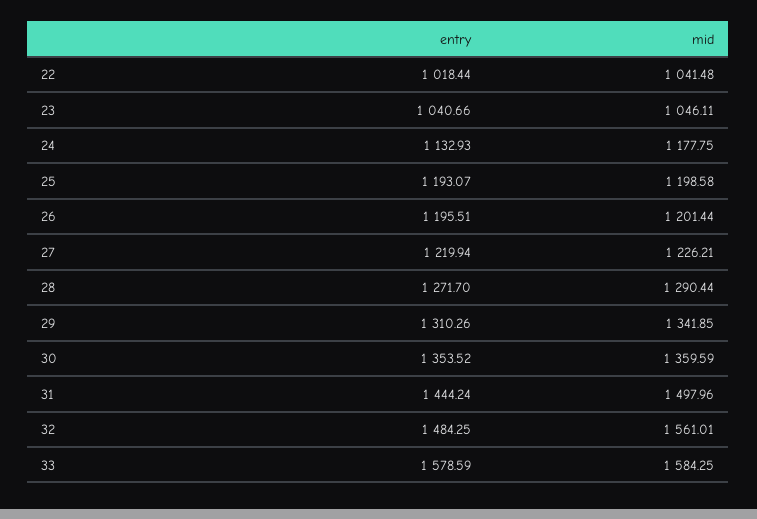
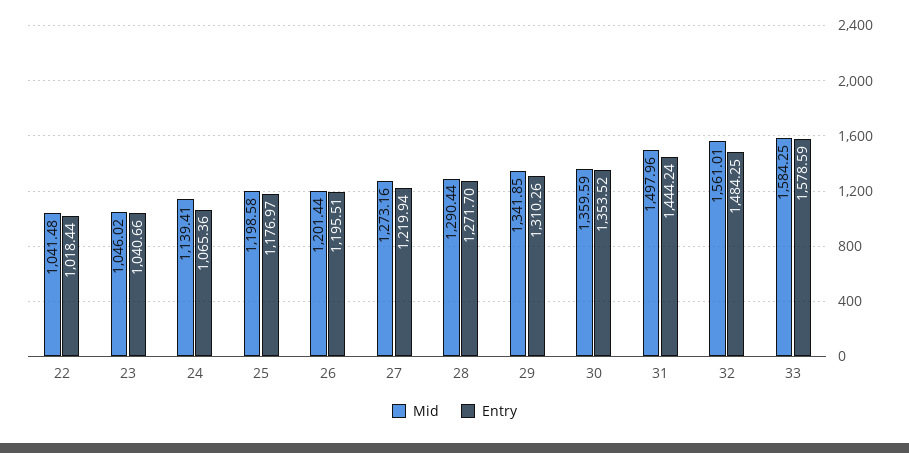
  {
    "entry": {
      "22": 1018.44,
      "23": 1040.66,
-     "24": 1132.93,
+     "24": 1065.36,
-     "25": 1193.07,
+     "25": 1176.97,
      "26": 1195.51,
      "27": 1219.94,
      "28": 1271.7,
      "29": 1310.26,
      "30": 1353.52,
      "31": 1444.24,
      "32": 1484.25,
      "33": 1578.59
    },
    "mid": {
      "22": 1041.48,
-     "23": 1046.11,
+     "23": 1046.02,
-     "24": 1177.75,
+     "24": 1139.41,
      "25": 1198.58,
      "26": 1201.44,
-     "27": 1226.21,
+     "27": 1273.16,
      "28": 1290.44,
      "29": 1341.85,
      "30": 1359.59,
      "31": 1497.96,
      "32": 1561.01,
      "33": 1584.25
    }
  }

